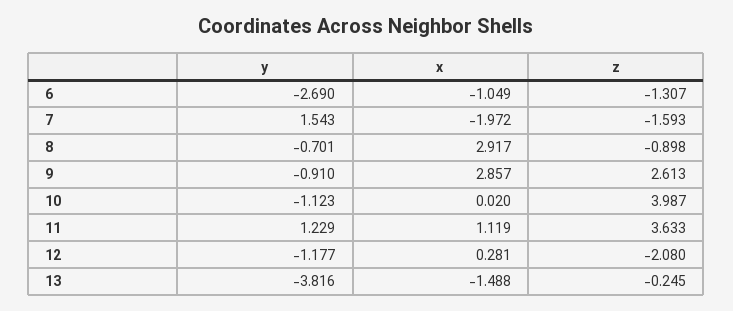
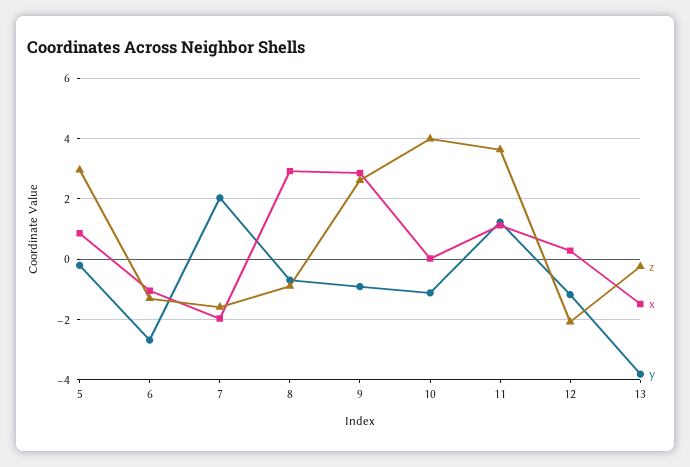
  {
    "y": {
      "6": -2.69,
-     "7": 1.543,
+     "7": 2,
      "8": -0.701,
      "9": -0.91,
      "10": -1.123,
      "11": 1.229,
      "12": -1.177,
-     "13": -3.816
+     "13": -3.816,
+     "5": -0.2
    },
    "x": {
      "6": -1.049,
      "7": -1.972,
      "8": 2.917,
      "9": 2.857,
      "10": 0.02,
      "11": 1.119,
      "12": 0.281,
-     "13": -1.488
+     "13": -1.488,
+     "5": 0.8
    },
    "z": {
      "6": -1.307,
      "7": -1.593,
      "8": -0.898,
      "9": 2.613,
      "10": 3.987,
      "11": 3.633,
      "12": -2.08,
-     "13": -0.245
+     "13": -0.245,
+     "5": 3
    }
  }

